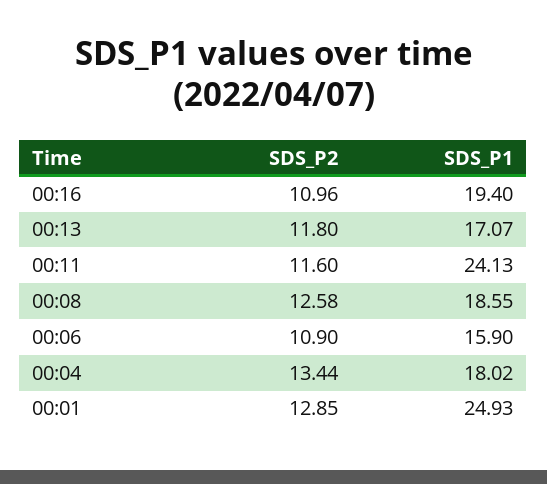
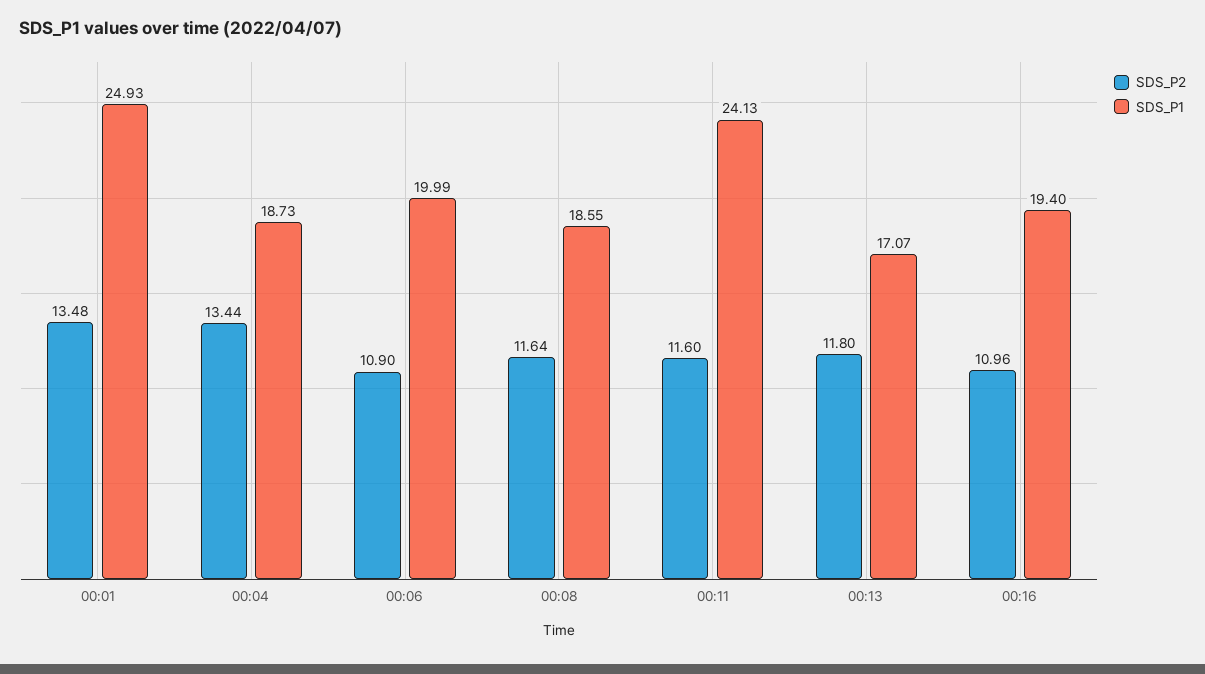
  {
    "SDS_P2": {
      "00:16": 10.96,
      "00:13": 11.8,
      "00:11": 11.6,
-     "00:08": 12.58,
+     "00:08": 11.64,
      "00:06": 10.9,
      "00:04": 13.44,
-     "00:01": 12.85
+     "00:01": 13.48
    },
    "SDS_P1": {
      "00:16": 19.4,
      "00:13": 17.07,
      "00:11": 24.13,
      "00:08": 18.55,
-     "00:06": 15.9,
+     "00:06": 19.99,
-     "00:04": 18.02,
+     "00:04": 18.73,
      "00:01": 24.93
    }
  }

